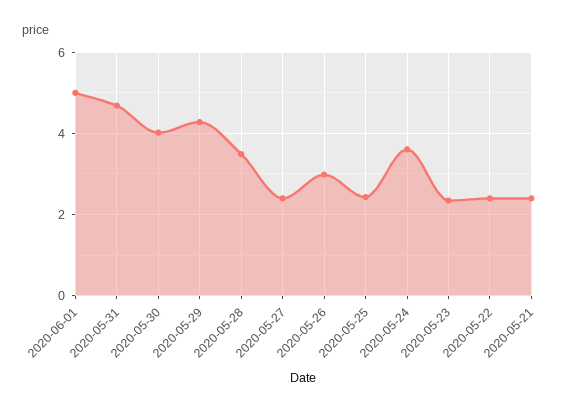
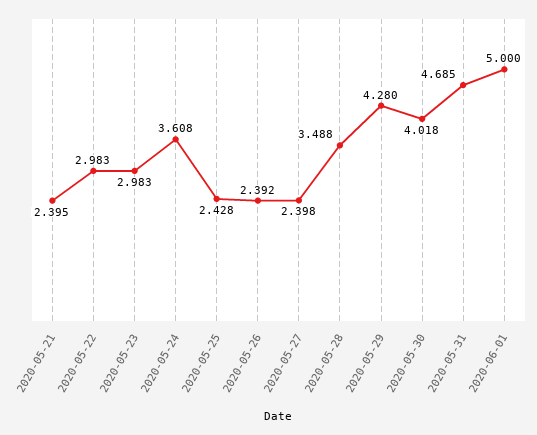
  {
    "2020-06-01": 5,
    "2020-05-31": 4.685,
    "2020-05-30": 4.018,
    "2020-05-29": 4.28,
    "2020-05-28": 3.488,
    "2020-05-27": 2.398,
-   "2020-05-26": 3,
+   "2020-05-26": 2.392,
    "2020-05-25": 2.428,
    "2020-05-24": 3.608,
-   "2020-05-23": 2.4,
+   "2020-05-23": 2.983,
-   "2020-05-22": 2.4,
+   "2020-05-22": 2.983,
    "2020-05-21": 2.395
  }

